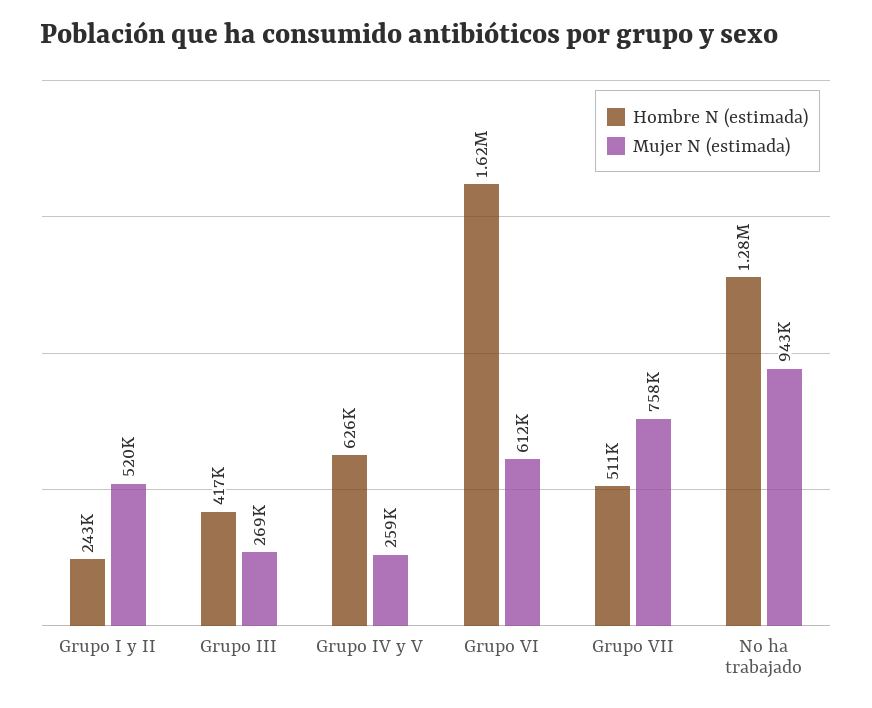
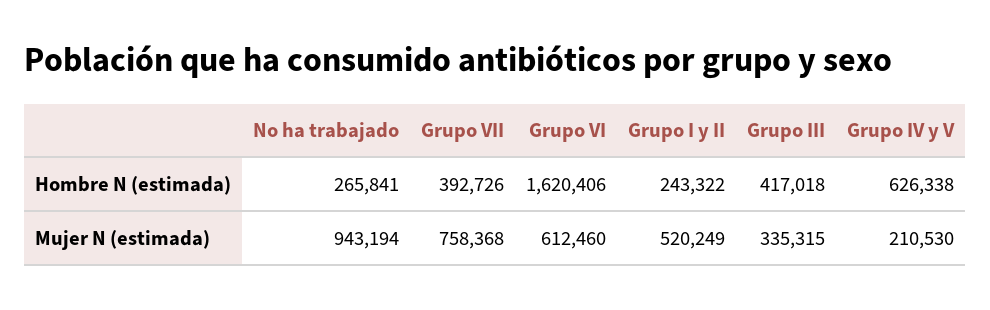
  {
    "Hombre N (estimada)": {
      "Grupo I y II": 243322,
      "Grupo III": 417018,
      "Grupo IV y V": 626338,
      "Grupo VI": 1620406,
-     "Grupo VII": 511000,
+     "Grupo VII": 392726,
-     "No ha trabajado": 1280000
+     "No ha trabajado": 265841
    },
    "Mujer N (estimada)": {
      "Grupo I y II": 520249,
-     "Grupo III": 269000,
+     "Grupo III": 335315,
-     "Grupo IV y V": 259000,
+     "Grupo IV y V": 210530,
      "Grupo VI": 612460,
      "Grupo VII": 758368,
      "No ha trabajado": 943194
    }
  }

